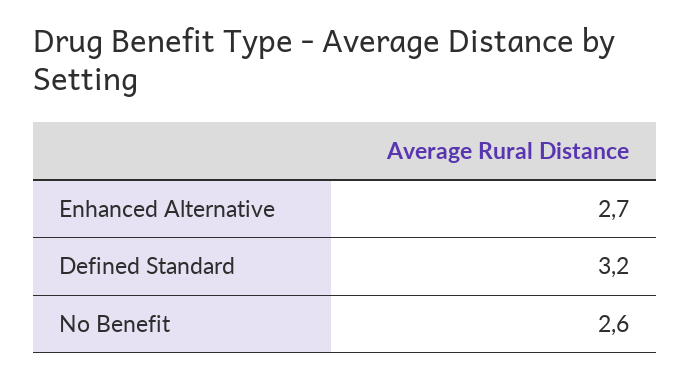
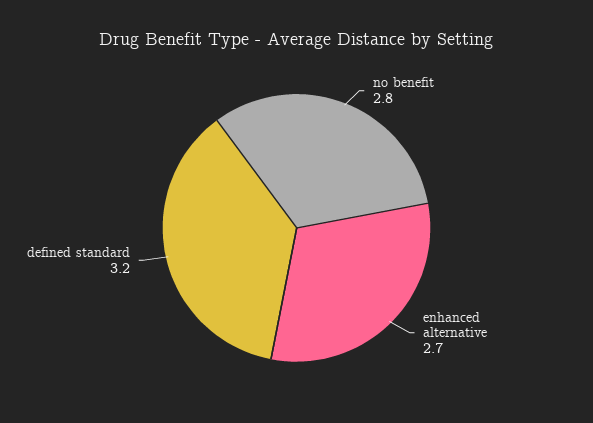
  {
    "Enhanced Alternative": 2.7,
    "Defined Standard": 3.2,
-   "No Benefit": 2.6
+   "No Benefit": 2.8
  }

